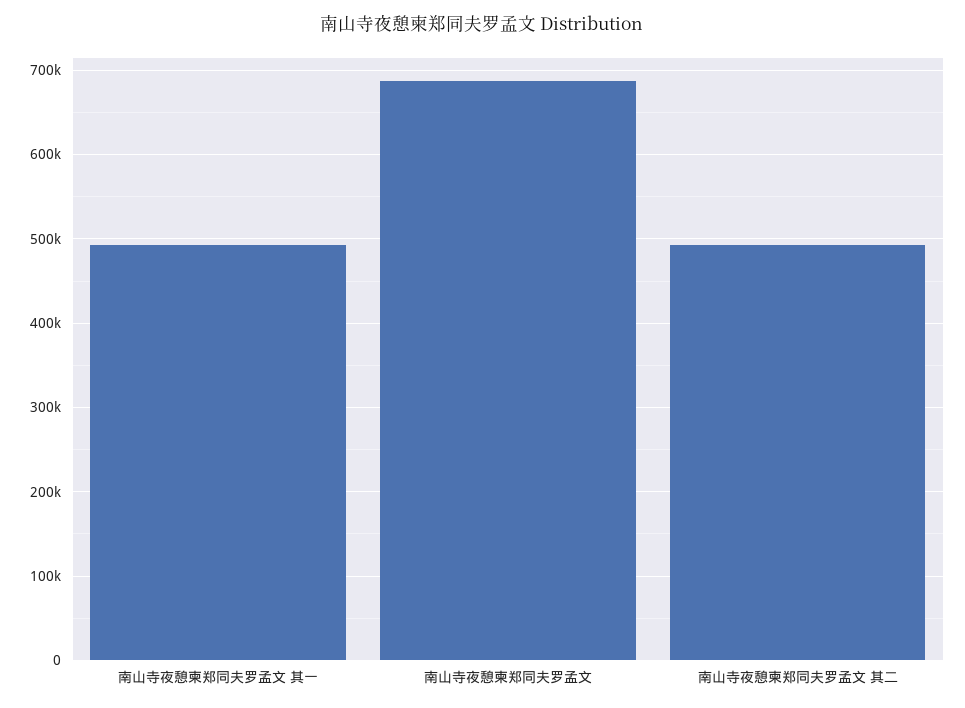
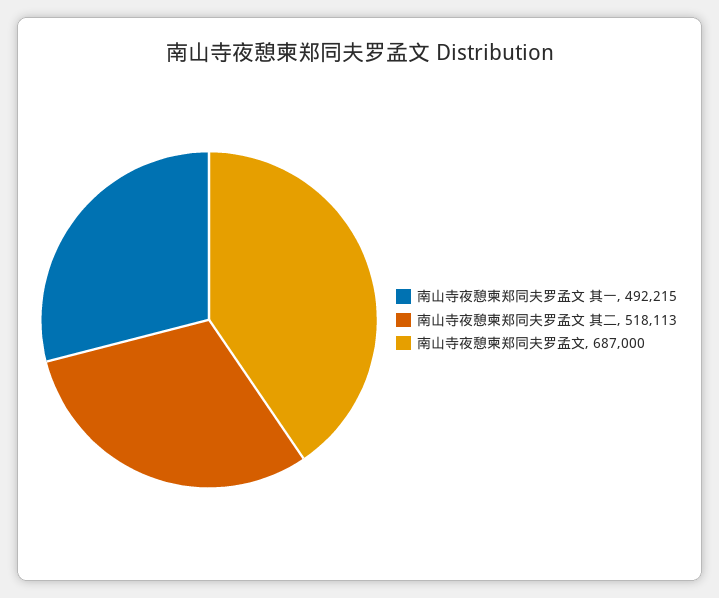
  {
    "南山寺夜憩柬郑同夫罗孟文 其一": 492215,
    "南山寺夜憩柬郑同夫罗孟文": 687000,
-   "南山寺夜憩柬郑同夫罗孟文 其二": 490000
+   "南山寺夜憩柬郑同夫罗孟文 其二": 518113
  }

